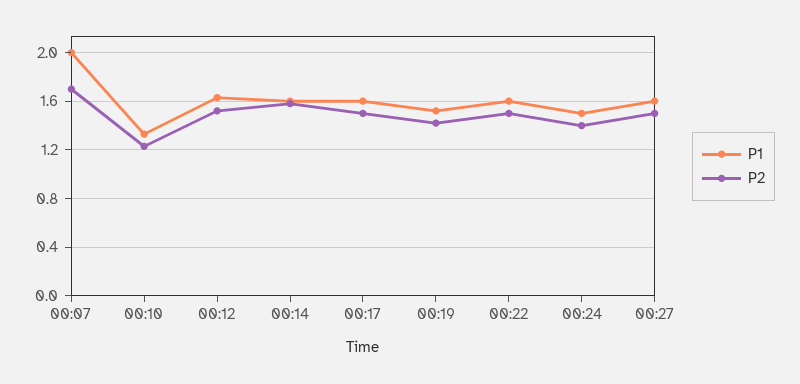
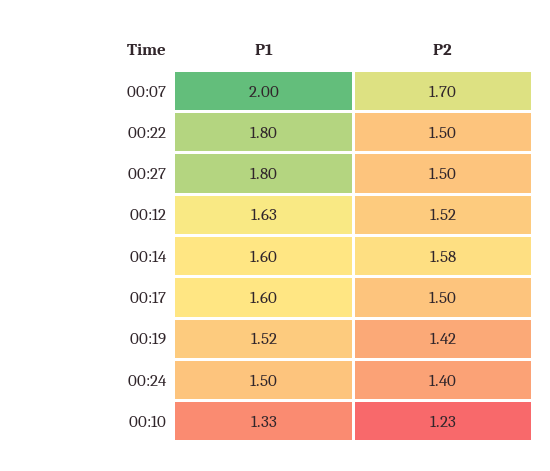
  {
    "P1": {
      "00:07": 2,
      "00:10": 1.33,
      "00:12": 1.63,
      "00:14": 1.6,
      "00:17": 1.6,
      "00:19": 1.52,
-     "00:22": 1.6,
+     "00:22": 1.8,
      "00:24": 1.5,
-     "00:27": 1.6
+     "00:27": 1.8
    },
    "P2": {
      "00:07": 1.7,
      "00:10": 1.23,
      "00:12": 1.52,
      "00:14": 1.58,
      "00:17": 1.5,
      "00:19": 1.42,
      "00:22": 1.5,
      "00:24": 1.4,
      "00:27": 1.5
    }
  }

